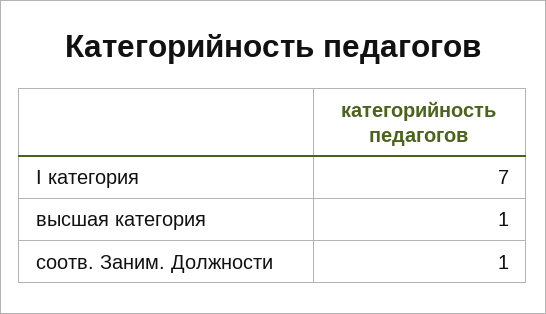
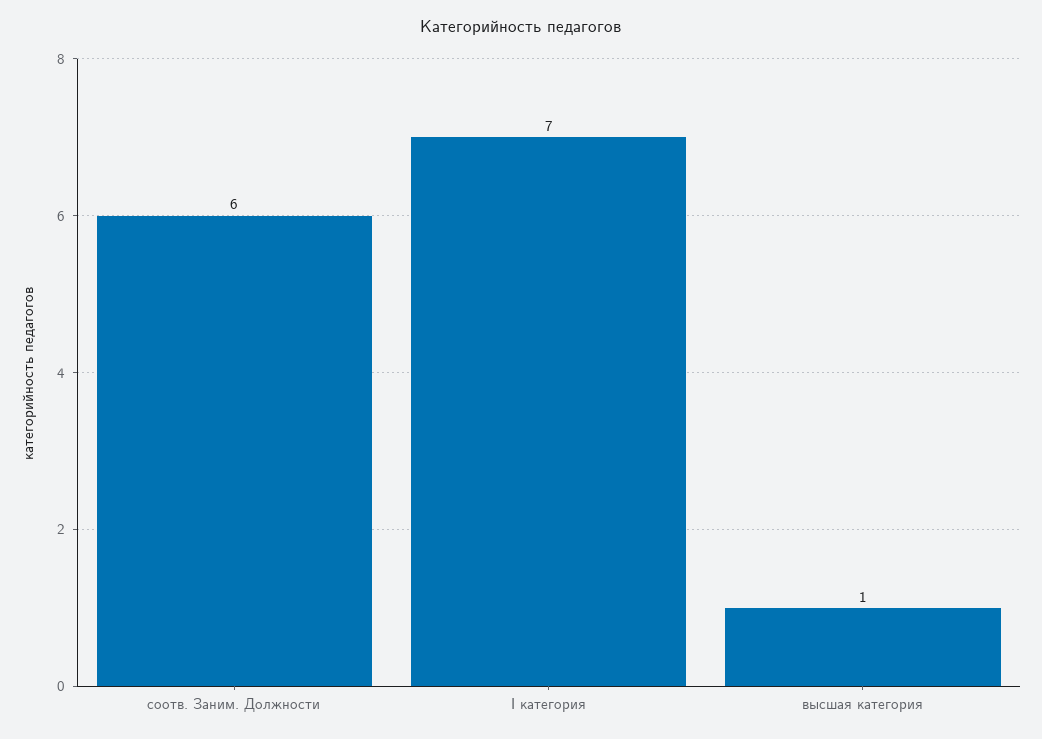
  {
    "I категория": 7,
    "высшая категория": 1,
-   "соотв. Заним. Должности": 1
+   "соотв. Заним. Должности": 6
  }

